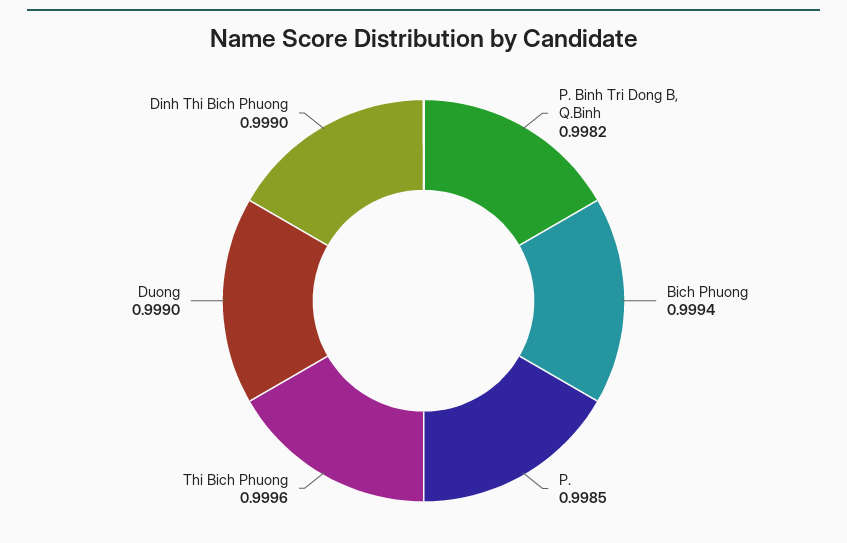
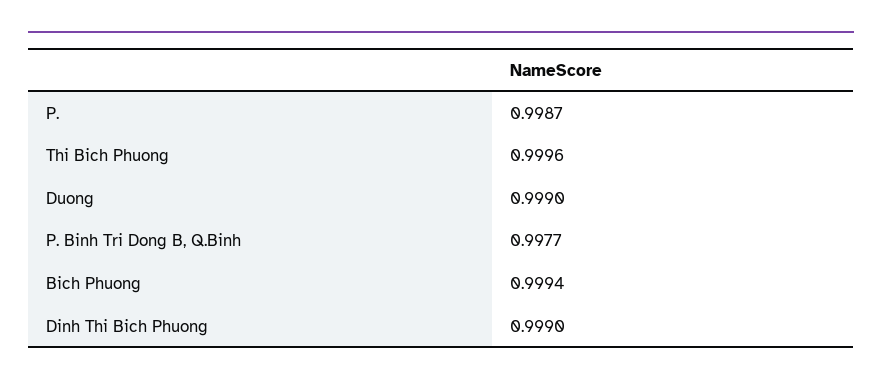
  {
-   "P. Binh Tri Dong B, Q.Binh": 0.9982,
+   "P. Binh Tri Dong B, Q.Binh": 0.9977,
    "Bich Phuong": 0.9994,
-   "P.": 0.9985,
+   "P.": 0.9987,
    "Thi Bich Phuong": 0.9996,
    "Duong": 0.999,
    "Dinh Thi Bich Phuong": 0.999
  }

